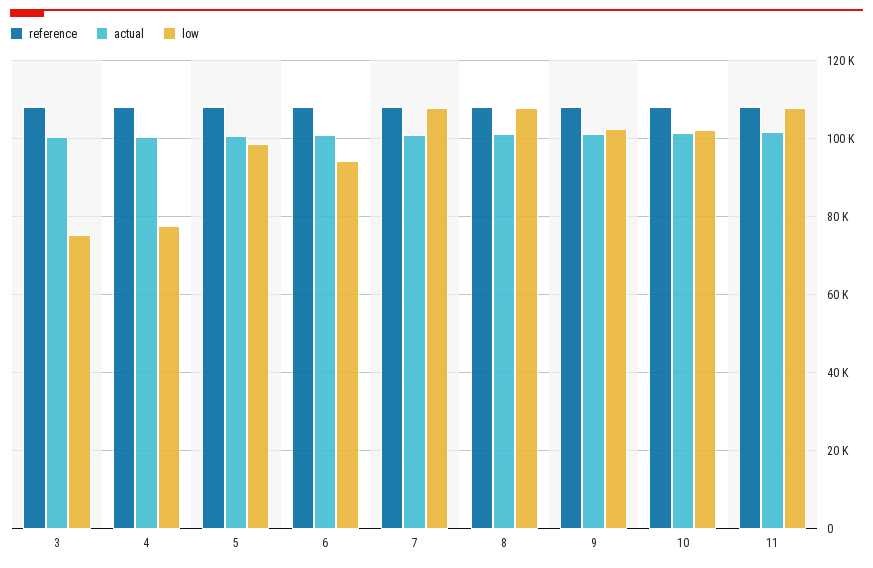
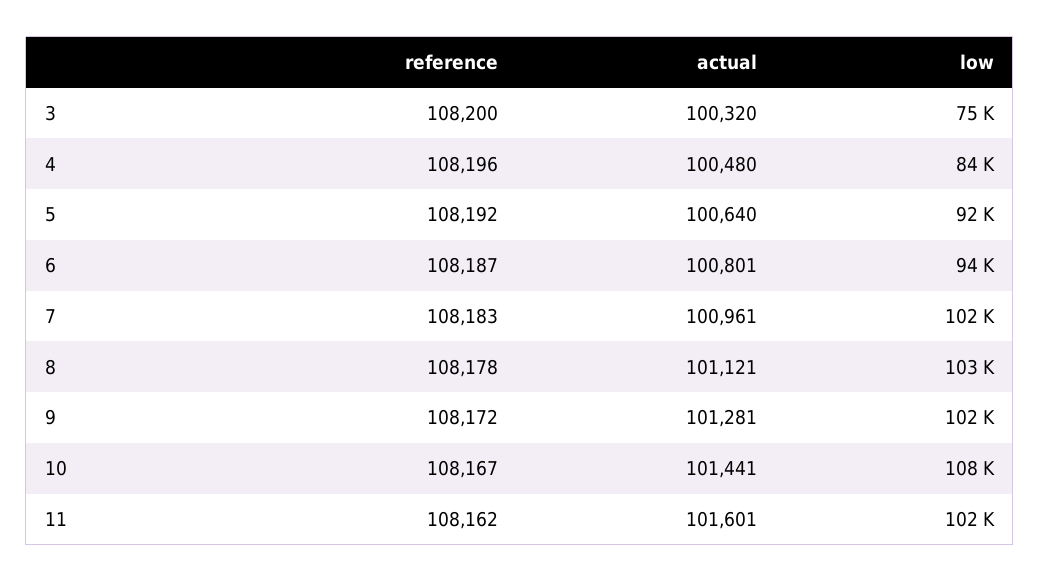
  {
    "reference": {
      "3": 108200,
      "4": 108196,
      "5": 108192,
      "6": 108187,
      "7": 108183,
      "8": 108178,
      "9": 108172,
      "10": 108167,
      "11": 108162
    },
    "actual": {
      "3": 100320,
      "4": 100480,
      "5": 100640,
      "6": 100801,
      "7": 100961,
      "8": 101121,
      "9": 101281,
      "10": 101441,
      "11": 101601
    },
    "low": {
      "3": 75000,
-     "4": 78000,
+     "4": 84000,
-     "5": 98000,
+     "5": 92000,
      "6": 94000,
-     "7": 108000,
+     "7": 102000,
-     "8": 108000,
+     "8": 103000,
      "9": 102000,
-     "10": 102000,
+     "10": 108000,
-     "11": 108000
+     "11": 102000
    }
  }

